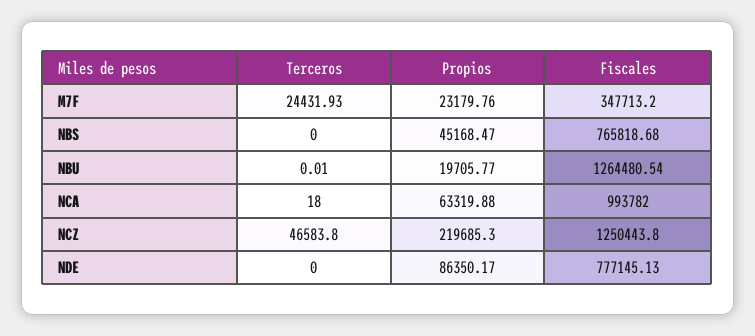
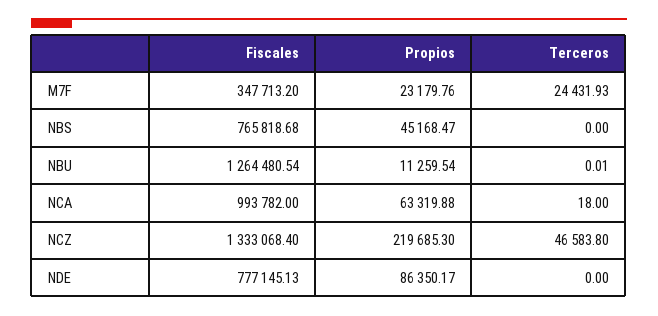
  {
    "Terceros": {
      "M7F": 24431.93,
      "NBS": 0,
      "NBU": 0.01,
      "NCA": 18,
      "NCZ": 46583.8,
      "NDE": 0
    },
    "Propios": {
      "M7F": 23179.76,
      "NBS": 45168.47,
-     "NBU": 19705.77,
+     "NBU": 11259.54,
      "NCA": 63319.88,
      "NCZ": 219685.3,
      "NDE": 86350.17
    },
    "Fiscales": {
      "M7F": 347713.2,
      "NBS": 765818.68,
      "NBU": 1264480.54,
      "NCA": 993782,
-     "NCZ": 1250443.8,
+     "NCZ": 1333068.4,
      "NDE": 777145.13
    }
  }

